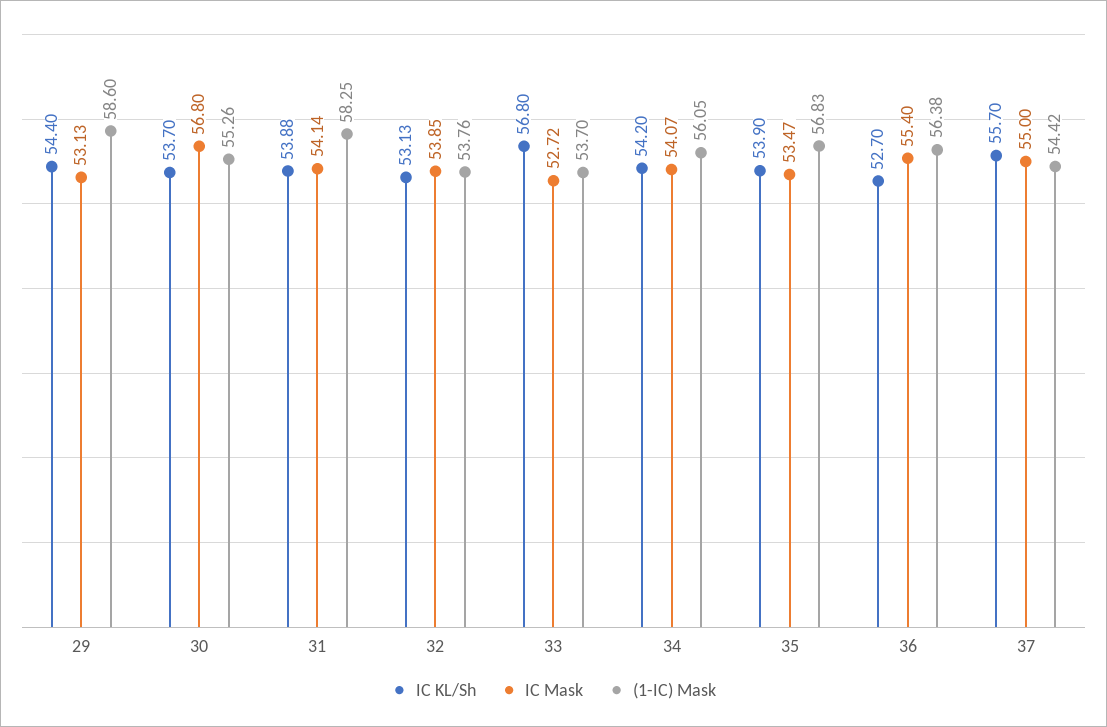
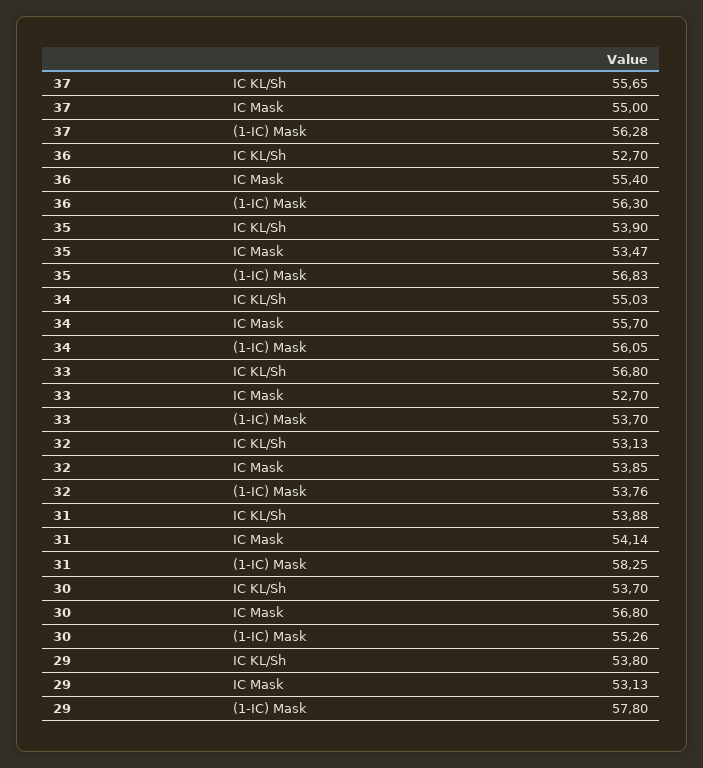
  {
    "IC KL/Sh": {
-     "29": 54.4,
+     "29": 53.8,
      "30": 53.7,
      "31": 53.88,
      "32": 53.13,
      "33": 56.8,
-     "34": 54.2,
+     "34": 55.03,
      "35": 53.9,
      "36": 52.7,
-     "37": 55.7
+     "37": 55.65
    },
    "IC Mask": {
      "29": 53.13,
      "30": 56.8,
      "31": 54.14,
      "32": 53.85,
-     "33": 52.72,
+     "33": 52.7,
-     "34": 54.07,
+     "34": 55.7,
      "35": 53.47,
      "36": 55.4,
      "37": 55
    },
    "(1-IC) Mask": {
-     "29": 58.6,
+     "29": 57.8,
      "30": 55.26,
      "31": 58.25,
      "32": 53.76,
      "33": 53.7,
      "34": 56.05,
      "35": 56.83,
-     "36": 56.38,
+     "36": 56.3,
-     "37": 54.42
+     "37": 56.28
    }
  }

